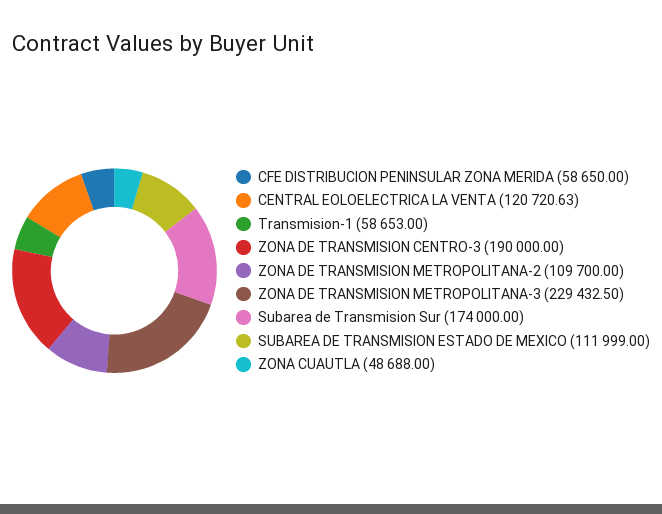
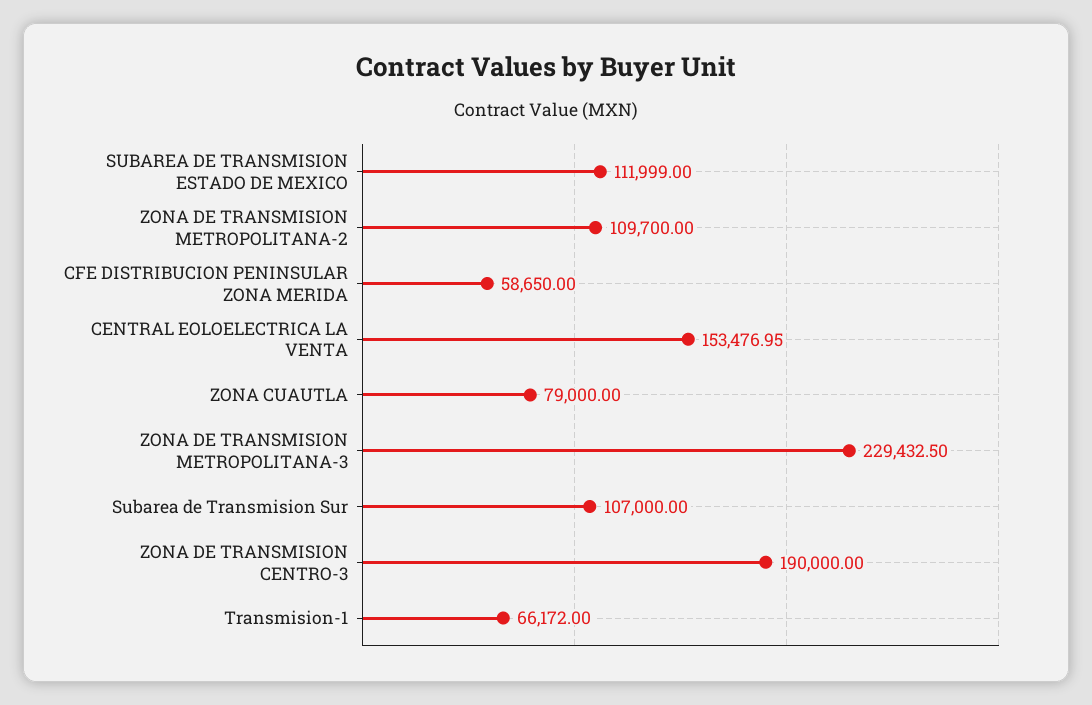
  {
    "CFE DISTRIBUCION PENINSULAR ZONA MERIDA": 58650,
-   "CENTRAL EOLOELECTRICA LA VENTA": 120720.63,
+   "CENTRAL EOLOELECTRICA LA VENTA": 153476.95,
-   "Transmision-1": 58653,
+   "Transmision-1": 66172,
    "ZONA DE TRANSMISION CENTRO-3": 190000,
    "ZONA DE TRANSMISION METROPOLITANA-2": 109700,
    "ZONA DE TRANSMISION METROPOLITANA-3": 229432.5,
-   "Subarea de Transmision Sur": 174000,
+   "Subarea de Transmision Sur": 107000,
    "SUBAREA DE TRANSMISION ESTADO DE MEXICO": 111999,
-   "ZONA CUAUTLA": 48688
+   "ZONA CUAUTLA": 79000
  }

